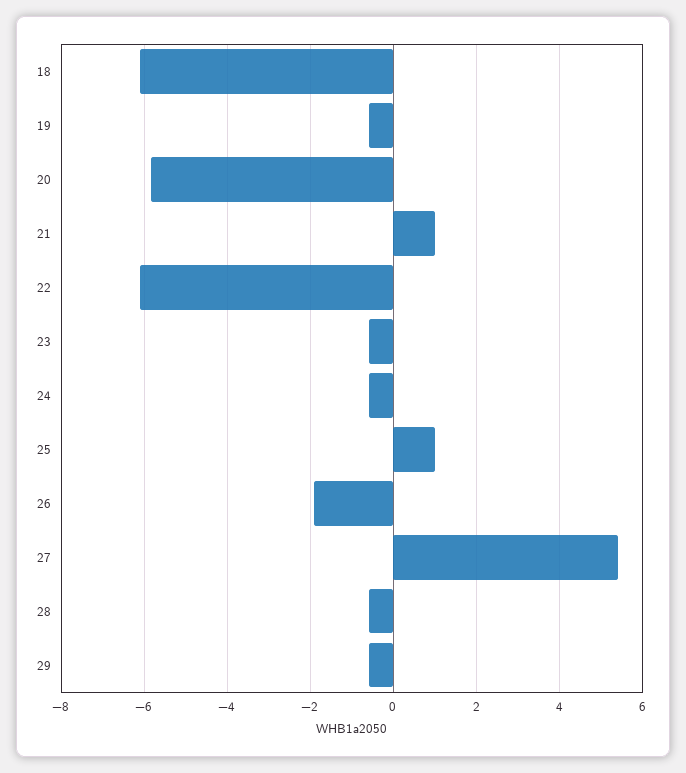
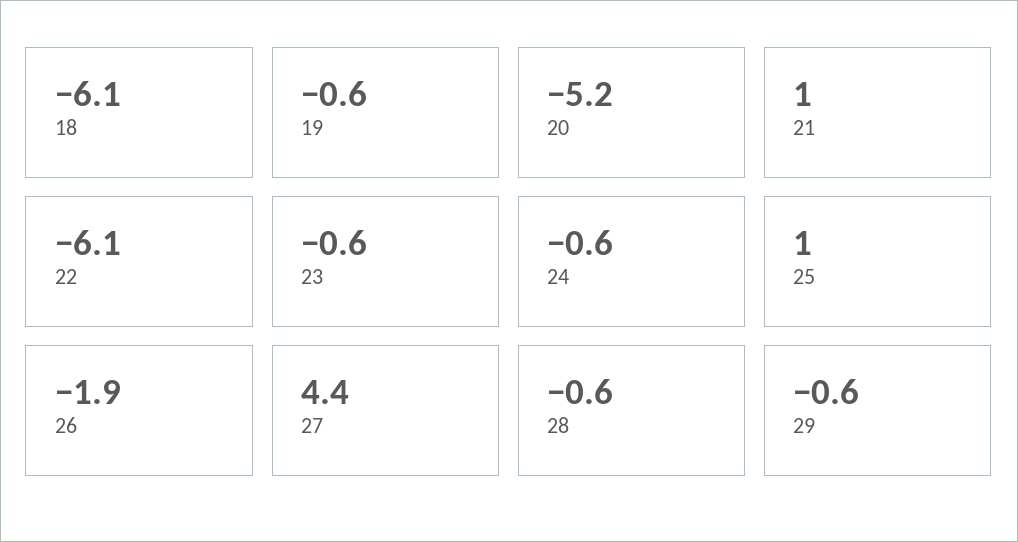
  {
    "18": -6.1,
    "19": -0.6,
-   "20": -5.8,
+   "20": -5.2,
    "21": 1,
    "22": -6.1,
    "23": -0.6,
    "24": -0.6,
    "25": 1,
    "26": -1.9,
-   "27": 5.4,
+   "27": 4.4,
    "28": -0.6,
    "29": -0.6
  }

